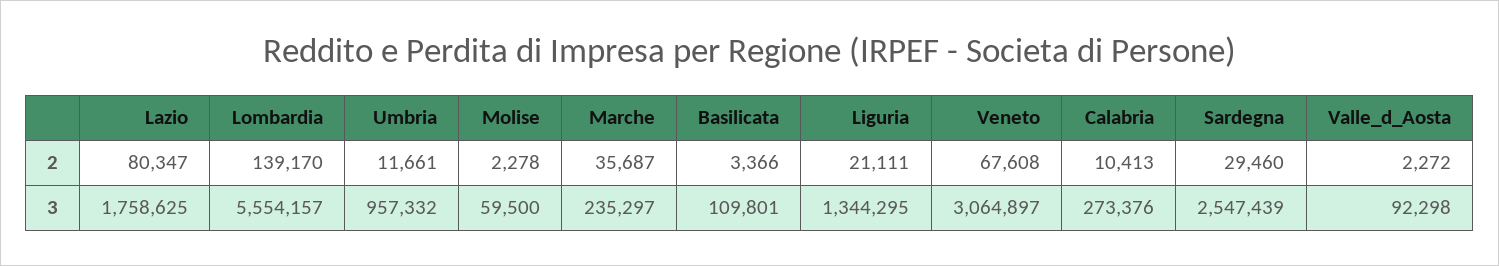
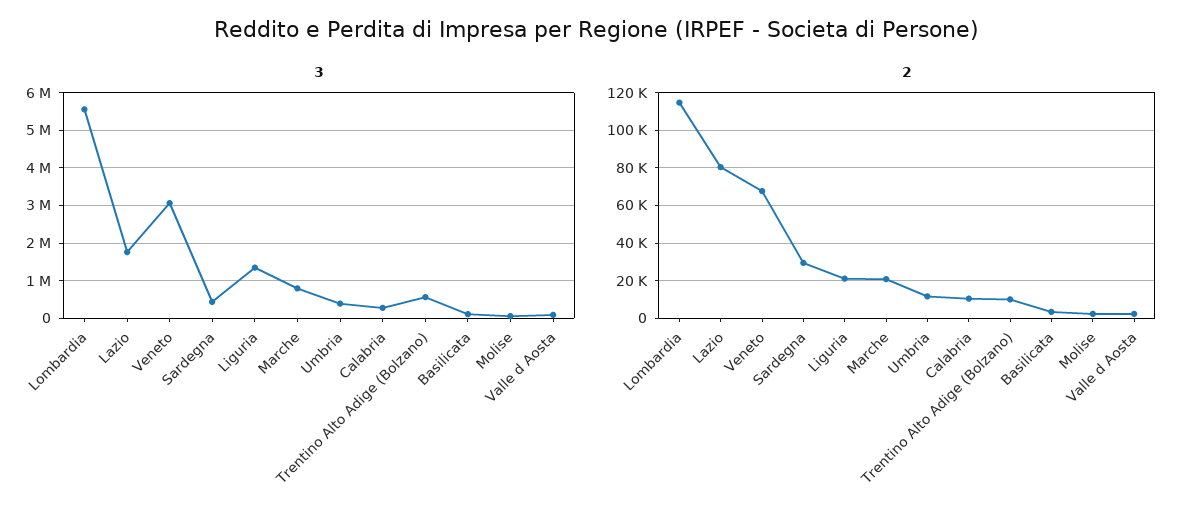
  {
    "2": {
      "Lazio": 80347,
-     "Lombardia": 139170,
+     "Lombardia": 115000,
      "Umbria": 11661,
      "Molise": 2278,
-     "Marche": 35687,
+     "Marche": 20000,
      "Basilicata": 3366,
      "Liguria": 21111,
      "Veneto": 67608,
      "Calabria": 10413,
      "Sardegna": 29460,
-     "Valle_d_Aosta": 2272
+     "Valle_d_Aosta": 2272,
+     "Trentino Alto Adige (Bolzano)": 10000
    },
    "3": {
      "Lazio": 1758625,
      "Lombardia": 5554157,
-     "Umbria": 957332,
+     "Umbria": 400000,
      "Molise": 59500,
-     "Marche": 235297,
+     "Marche": 800000,
      "Basilicata": 109801,
      "Liguria": 1344295,
      "Veneto": 3064897,
      "Calabria": 273376,
-     "Sardegna": 2547439,
+     "Sardegna": 400000,
-     "Valle_d_Aosta": 92298
+     "Valle_d_Aosta": 92298,
+     "Trentino Alto Adige (Bolzano)": 600000
    }
  }

